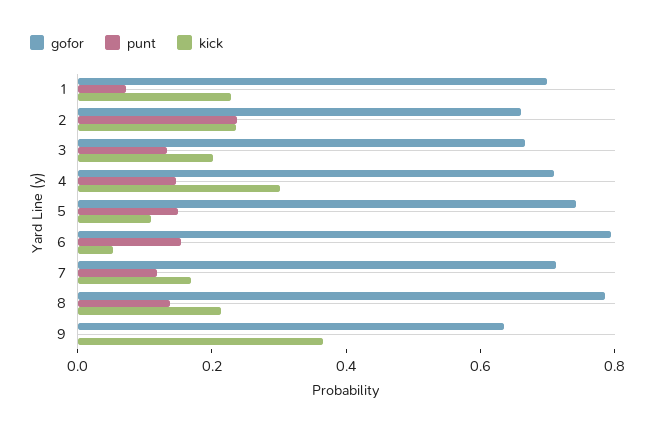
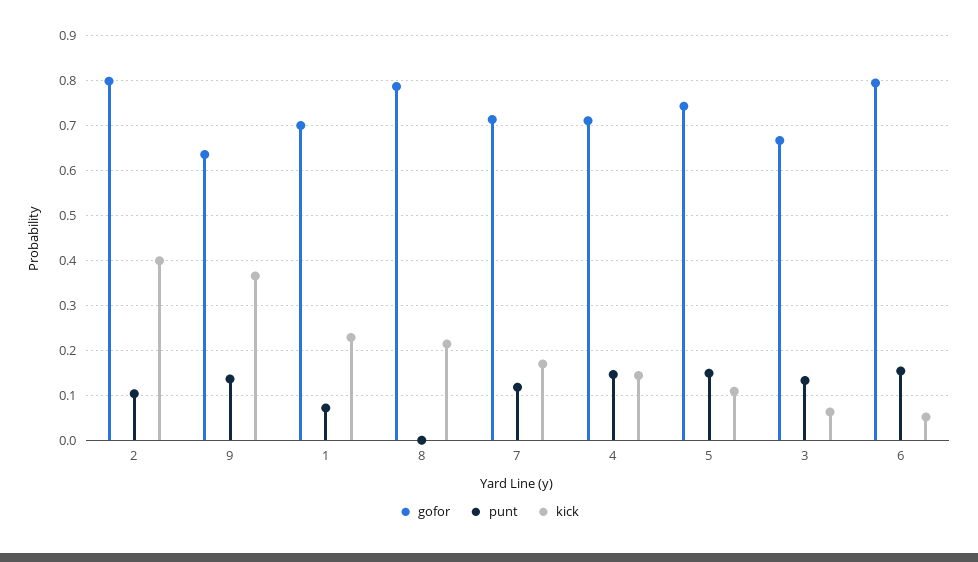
  {
    "gofor": {
      "1": 0.7,
-     "2": 0.65,
+     "2": 0.8,
      "3": 0.66,
      "4": 0.72,
      "5": 0.74,
      "6": 0.8,
      "7": 0.72,
      "8": 0.78,
      "9": 0.64
    },
    "punt": {
      "1": 0.08,
-     "2": 0.25,
+     "2": 0.1,
      "3": 0.14,
      "4": 0.14,
      "5": 0.14,
      "6": 0.16,
      "7": 0.12,
-     "8": 0.15,
+     "8": 0,
-     "9": 0
+     "9": 0.14
    },
    "kick": {
      "1": 0.22,
-     "2": 0.25,
+     "2": 0.4,
-     "3": 0.2,
+     "3": 0.06,
-     "4": 0.3,
+     "4": 0.14,
      "5": 0.1,
      "6": 0.06,
      "7": 0.16,
      "8": 0.22,
      "9": 0.36
    }
  }

